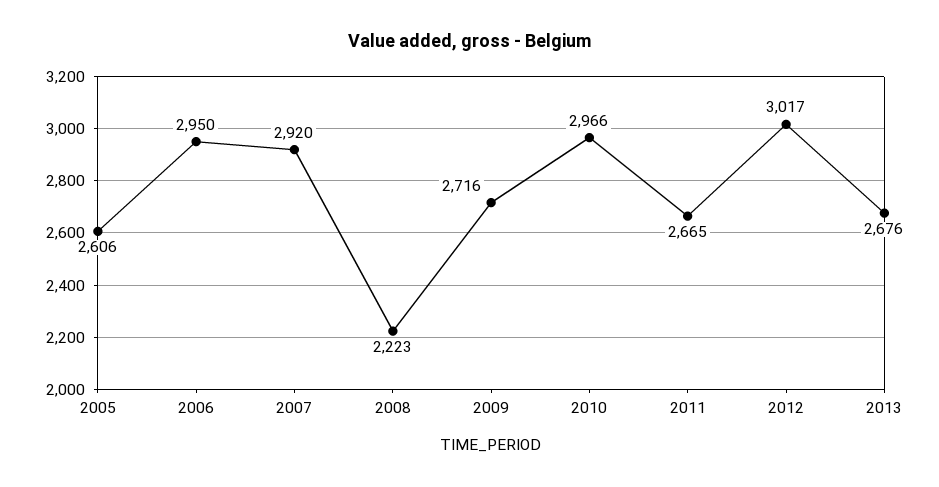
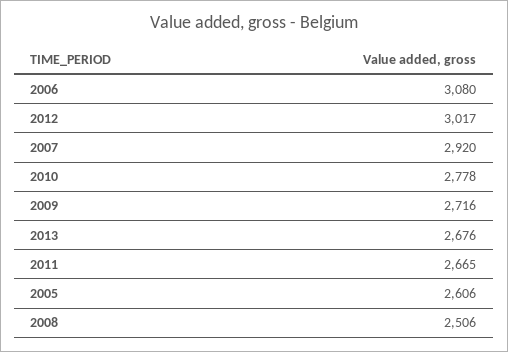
  {
    "2005": 2606,
-   "2006": 2950,
+   "2006": 3080,
    "2007": 2920,
-   "2008": 2223,
+   "2008": 2506,
    "2009": 2716,
-   "2010": 2966,
+   "2010": 2778,
    "2011": 2665,
    "2012": 3017,
    "2013": 2676
  }

